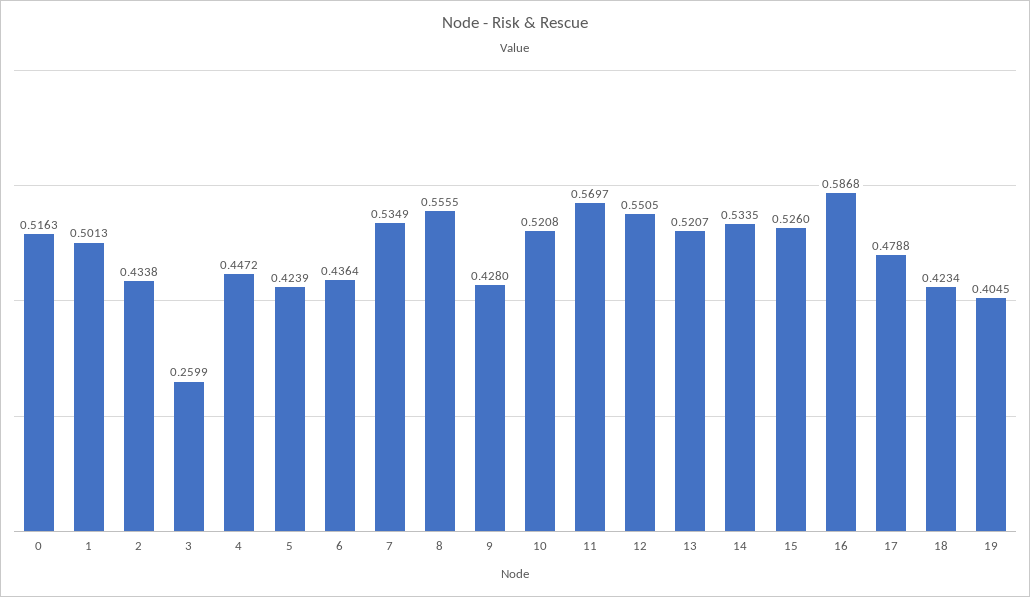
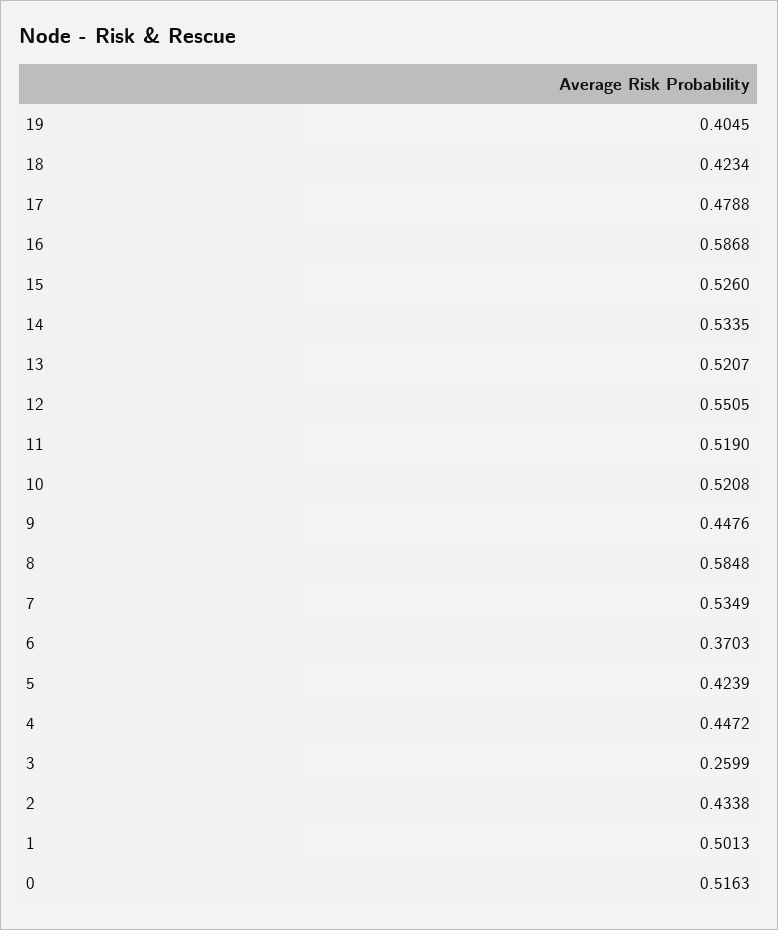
  {
    "0": 0.5163,
    "1": 0.5013,
    "2": 0.4338,
    "3": 0.2599,
    "4": 0.4472,
    "5": 0.4239,
-   "6": 0.4364,
+   "6": 0.3703,
    "7": 0.5349,
-   "8": 0.5555,
+   "8": 0.5848,
-   "9": 0.428,
+   "9": 0.4476,
    "10": 0.5208,
-   "11": 0.5697,
+   "11": 0.519,
    "12": 0.5505,
    "13": 0.5207,
    "14": 0.5335,
    "15": 0.526,
    "16": 0.5868,
    "17": 0.4788,
    "18": 0.4234,
    "19": 0.4045
  }

